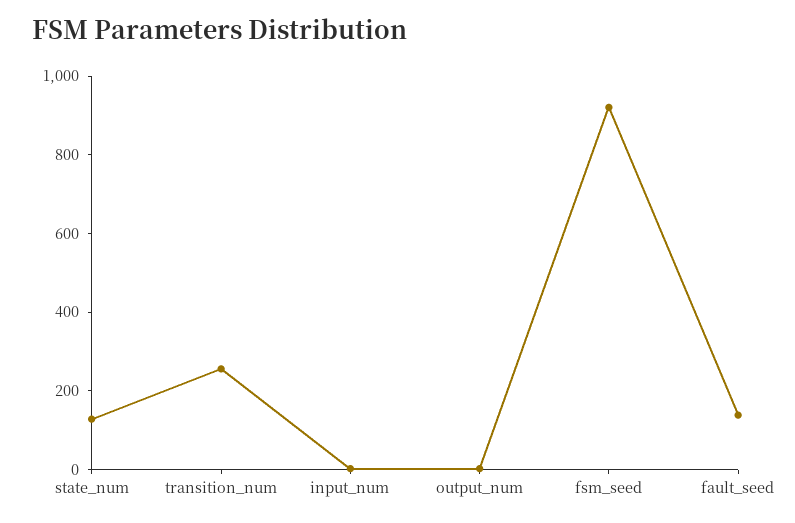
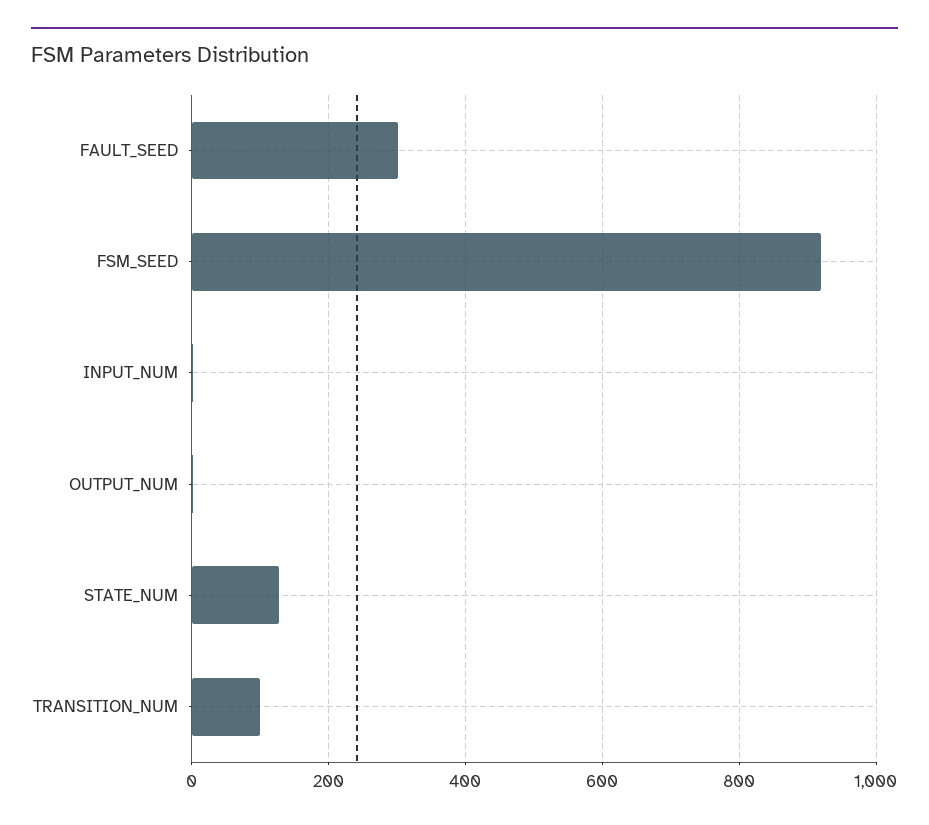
  {
    "state_num": 120,
-   "transition_num": 250,
+   "transition_num": 100,
    "input_num": 0,
    "output_num": 0,
    "fsm_seed": 920,
-   "fault_seed": 150
+   "fault_seed": 300
  }

